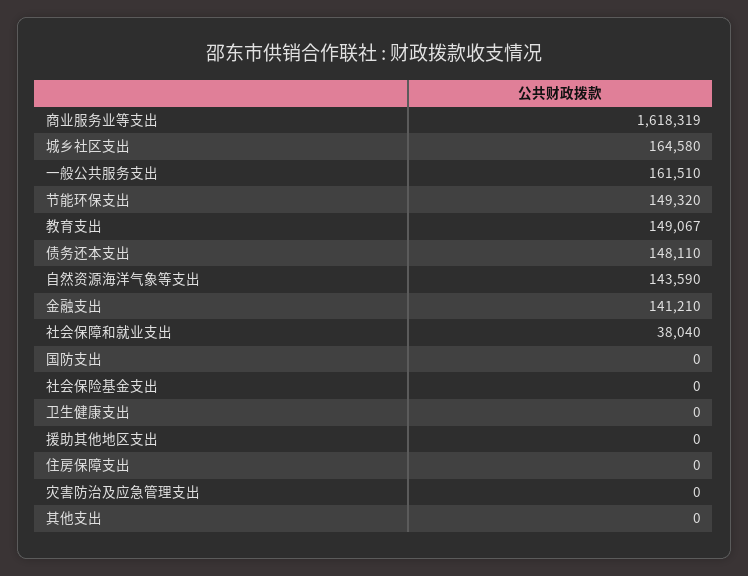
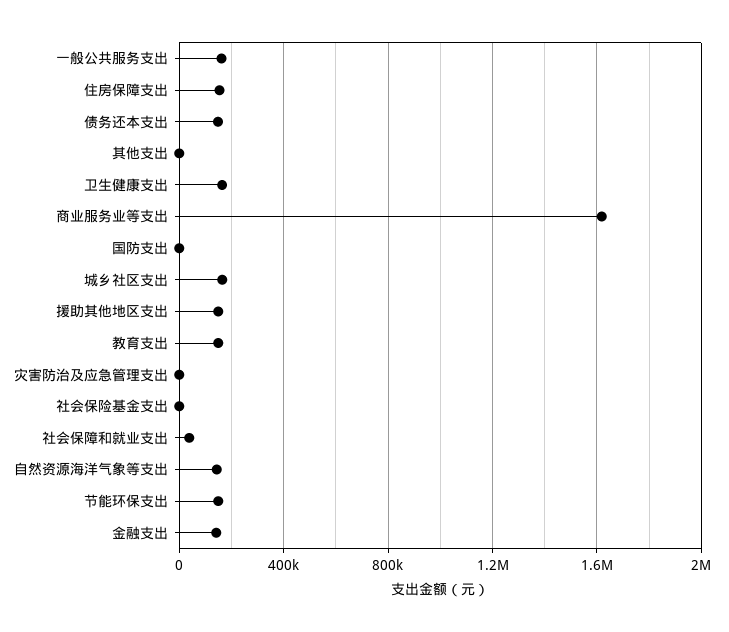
  {
    "商业服务业等支出": 1618319,
    "城乡社区支出": 164580,
    "一般公共服务支出": 161510,
    "节能环保支出": 149320,
    "教育支出": 149067,
    "债务还本支出": 148110,
    "自然资源海洋气象等支出": 143590,
    "金融支出": 141210,
    "社会保障和就业支出": 38040,
    "国防支出": 0,
    "社会保险基金支出": 0,
-   "卫生健康支出": 0,
+   "卫生健康支出": 150000,
-   "援助其他地区支出": 0,
+   "援助其他地区支出": 150000,
-   "住房保障支出": 0,
+   "住房保障支出": 150000,
    "灾害防治及应急管理支出": 0,
    "其他支出": 0
  }

